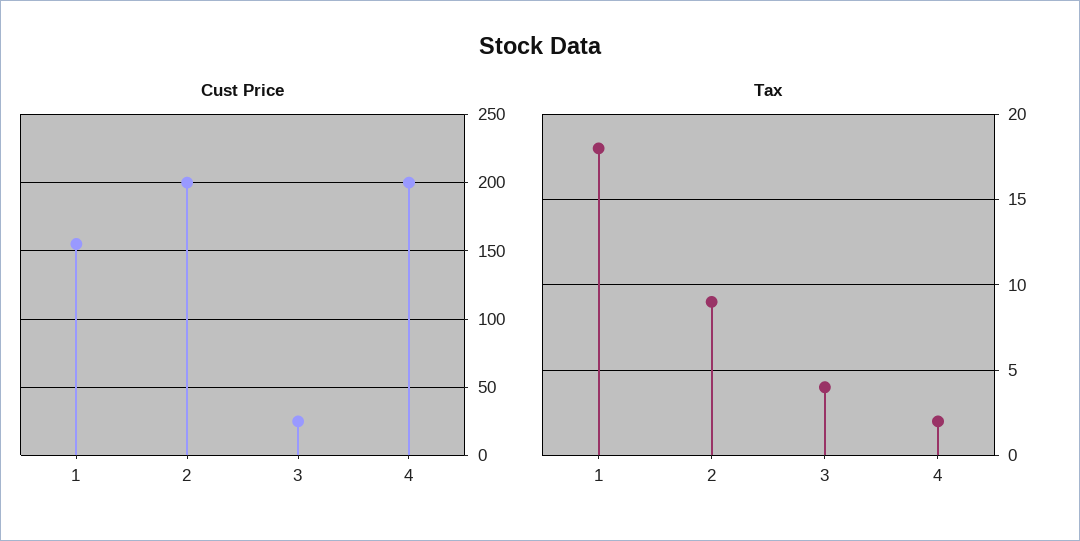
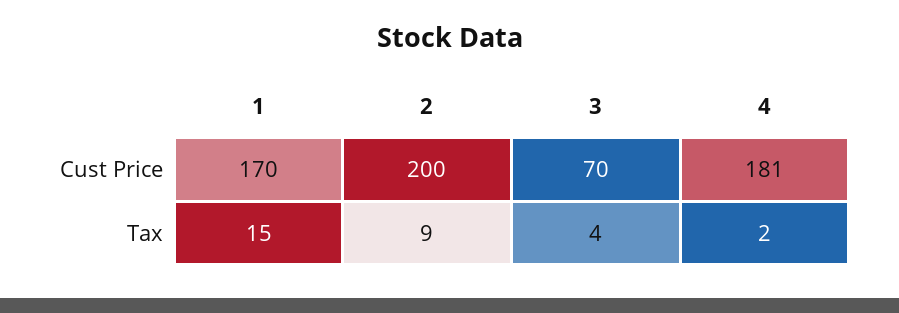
  {
    "Cust Price": {
-     "1": 155,
+     "1": 170,
      "2": 200,
-     "3": 25,
+     "3": 70,
-     "4": 200
+     "4": 181
    },
    "Tax": {
-     "1": 18,
+     "1": 15,
      "2": 9,
      "3": 4,
      "4": 2
    }
  }

